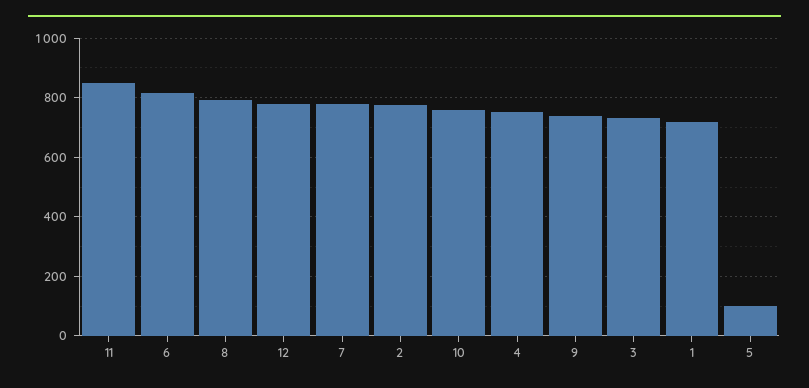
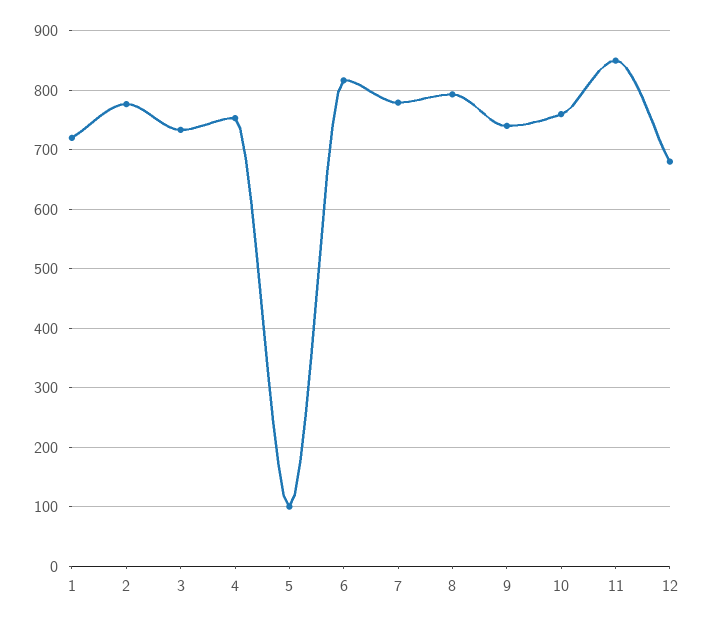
  {
    "11": 860,
    "6": 820,
    "8": 800,
-   "12": 775,
+   "12": 680,
    "7": 780,
    "2": 780,
    "10": 760,
    "4": 760,
    "9": 740,
    "3": 740,
    "1": 720,
    "5": 100
  }

